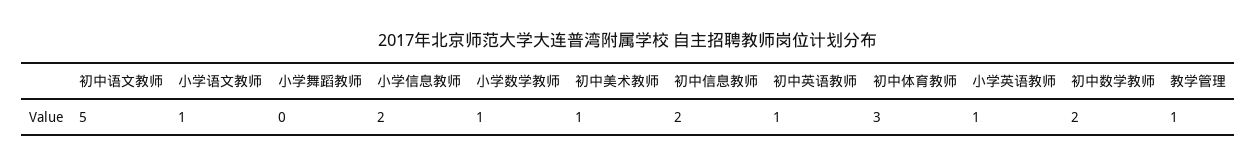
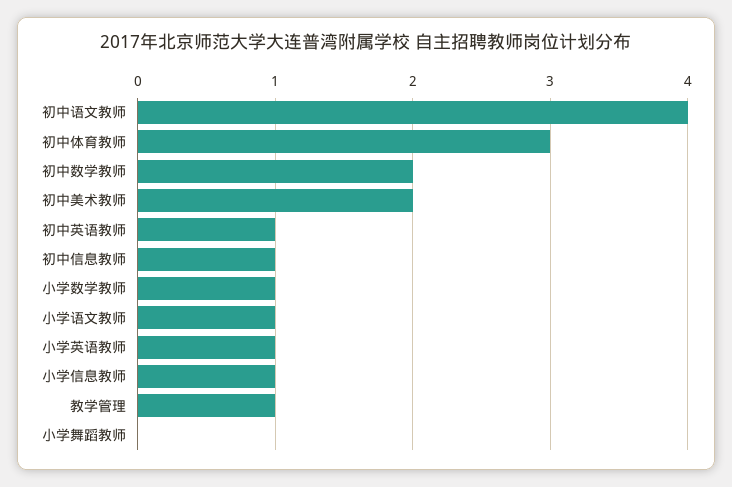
  {
-   "初中语文教师": 5,
+   "初中语文教师": 4,
    "小学语文教师": 1,
    "小学舞蹈教师": 0,
-   "小学信息教师": 2,
+   "小学信息教师": 1,
    "小学数学教师": 1,
-   "初中美术教师": 1,
+   "初中美术教师": 2,
-   "初中信息教师": 2,
+   "初中信息教师": 1,
    "初中英语教师": 1,
    "初中体育教师": 3,
    "小学英语教师": 1,
    "初中数学教师": 2,
    "教学管理": 1
  }

